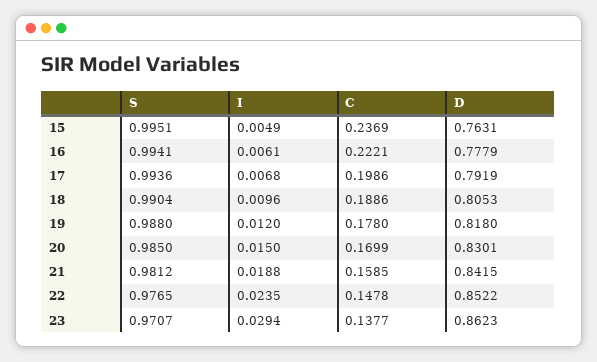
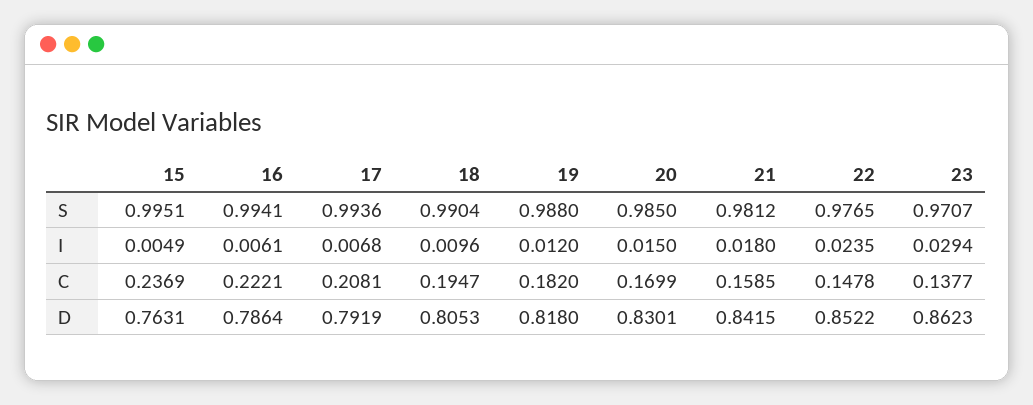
  {
    "S": {
      "15": 0.9951,
      "16": 0.9941,
      "17": 0.9936,
      "18": 0.9904,
      "19": 0.988,
      "20": 0.985,
      "21": 0.9812,
      "22": 0.9765,
      "23": 0.9707
    },
    "I": {
      "15": 0.0049,
      "16": 0.0061,
      "17": 0.0068,
      "18": 0.0096,
      "19": 0.012,
      "20": 0.015,
-     "21": 0.0188,
+     "21": 0.018,
      "22": 0.0235,
      "23": 0.0294
    },
    "C": {
      "15": 0.2369,
      "16": 0.2221,
-     "17": 0.1986,
+     "17": 0.2081,
-     "18": 0.1886,
+     "18": 0.1947,
-     "19": 0.178,
+     "19": 0.182,
      "20": 0.1699,
      "21": 0.1585,
      "22": 0.1478,
      "23": 0.1377
    },
    "D": {
      "15": 0.7631,
-     "16": 0.7779,
+     "16": 0.7864,
      "17": 0.7919,
      "18": 0.8053,
      "19": 0.818,
      "20": 0.8301,
      "21": 0.8415,
      "22": 0.8522,
      "23": 0.8623
    }
  }

